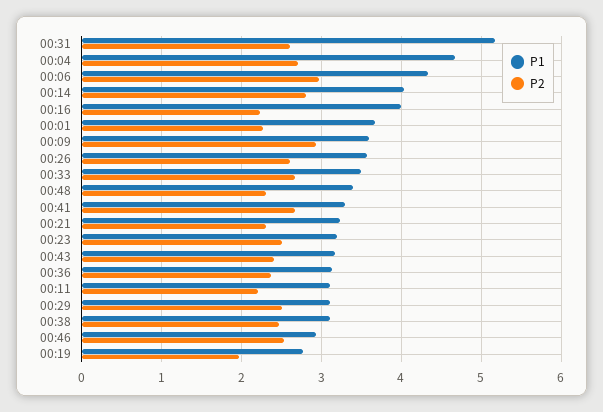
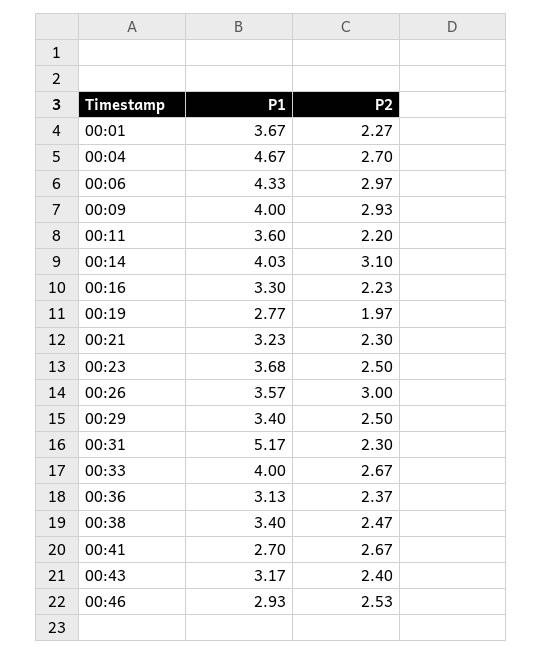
  {
    "P1": {
      "00:31": 5.17,
      "00:04": 4.67,
      "00:06": 4.33,
      "00:14": 4.03,
-     "00:16": 4,
+     "00:16": 3.3,
      "00:01": 3.67,
-     "00:09": 3.6,
+     "00:09": 4,
      "00:26": 3.57,
-     "00:33": 3.5,
+     "00:33": 4,
-     "00:48": 3.4,
-     "00:41": 3.3,
+     "00:41": 2.7,
      "00:21": 3.23,
-     "00:23": 3.2,
+     "00:23": 3.68,
      "00:43": 3.17,
      "00:36": 3.13,
-     "00:11": 3.1,
+     "00:11": 3.6,
-     "00:29": 3.1,
+     "00:29": 3.4,
-     "00:38": 3.1,
+     "00:38": 3.4,
      "00:46": 2.93,
      "00:19": 2.77
    },
    "P2": {
-     "00:31": 2.6,
+     "00:31": 2.3,
      "00:04": 2.7,
      "00:06": 2.97,
-     "00:14": 2.8,
+     "00:14": 3.1,
      "00:16": 2.23,
      "00:01": 2.27,
      "00:09": 2.93,
-     "00:26": 2.6,
+     "00:26": 3,
      "00:33": 2.67,
-     "00:48": 2.3,
      "00:41": 2.67,
      "00:21": 2.3,
      "00:23": 2.5,
      "00:43": 2.4,
      "00:36": 2.37,
      "00:11": 2.2,
      "00:29": 2.5,
      "00:38": 2.47,
      "00:46": 2.53,
      "00:19": 1.97
    }
  }

